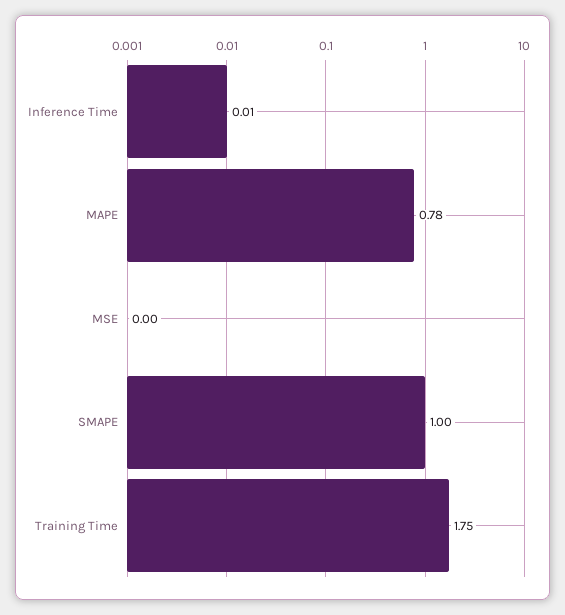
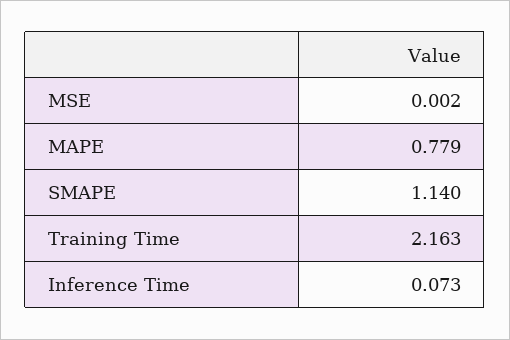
  {
-   "Inference Time": 0.01,
+   "Inference Time": 0.073,
    "MAPE": 0.779,
    "MSE": 0.002,
-   "SMAPE": 1,
+   "SMAPE": 1.14,
-   "Training Time": 1.75
+   "Training Time": 2.163
  }

